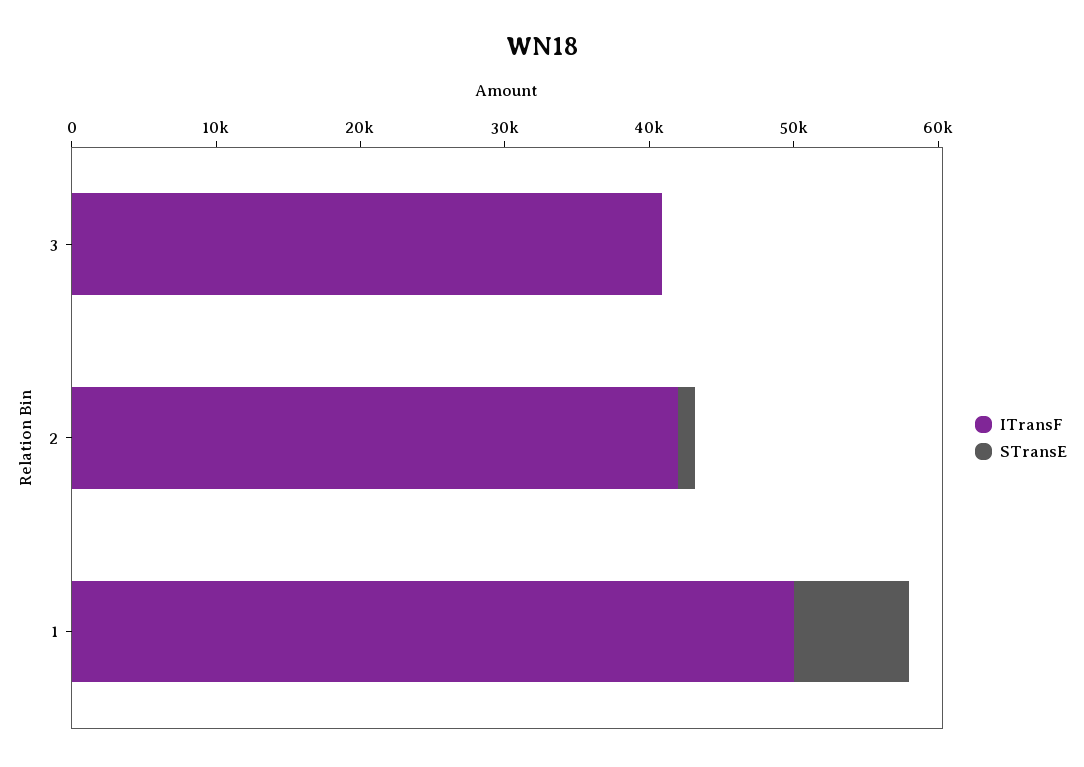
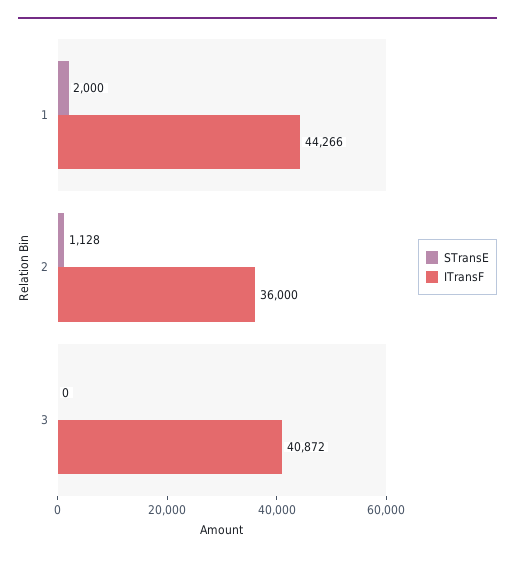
  {
    "ITransF": {
      "3": 40872,
-     "2": 42000,
+     "2": 36000,
-     "1": 50000
+     "1": 44266
    },
    "STransE": {
      "3": 0,
      "2": 1128,
-     "1": 8000
+     "1": 2000
    }
  }

